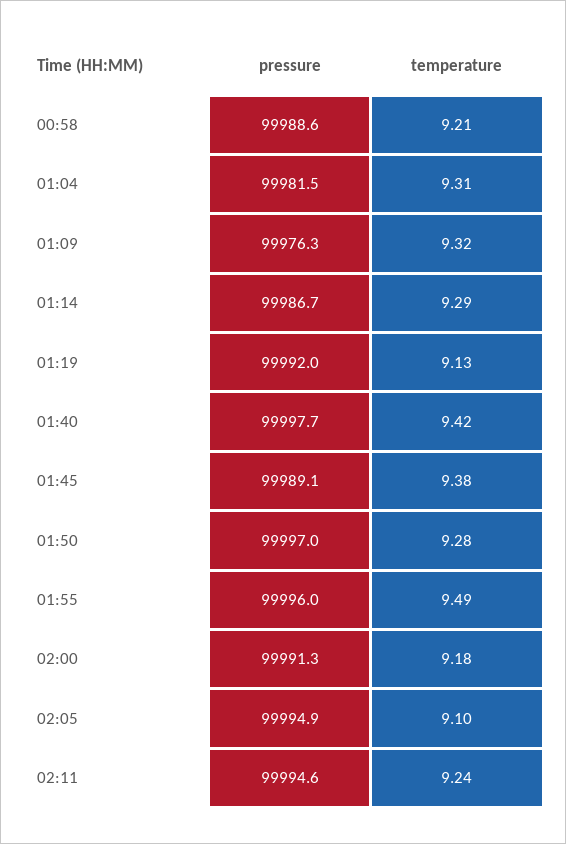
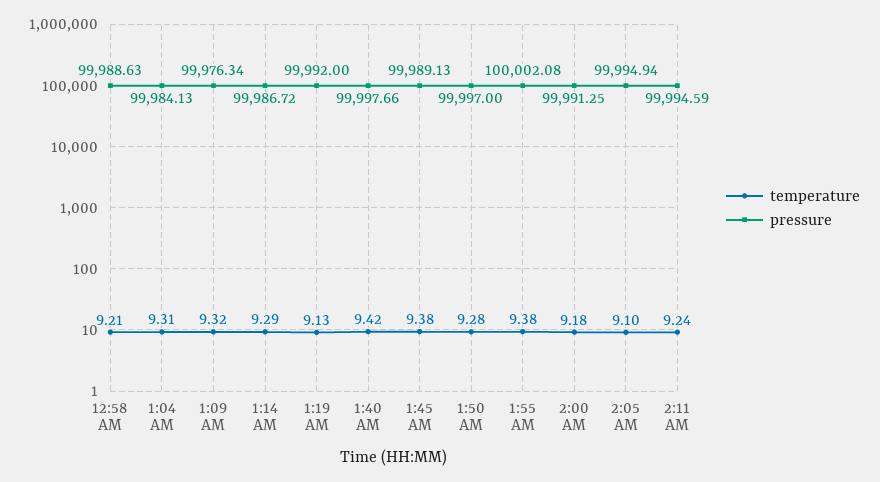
  {
    "pressure": {
      "00:58": 99988.63,
-     "01:04": 99981.5,
+     "01:04": 99984.13,
      "01:09": 99976.34,
      "01:14": 99986.72,
      "01:19": 99992,
      "01:40": 99997.66,
      "01:45": 99989.13,
      "01:50": 99997,
-     "01:55": 99996,
+     "01:55": 100002.08,
      "02:00": 99991.25,
      "02:05": 99994.94,
      "02:11": 99994.59
    },
    "temperature": {
      "00:58": 9.21,
      "01:04": 9.31,
      "01:09": 9.32,
      "01:14": 9.29,
      "01:19": 9.13,
      "01:40": 9.42,
      "01:45": 9.38,
      "01:50": 9.28,
-     "01:55": 9.49,
+     "01:55": 9.38,
      "02:00": 9.18,
      "02:05": 9.1,
      "02:11": 9.24
    }
  }

